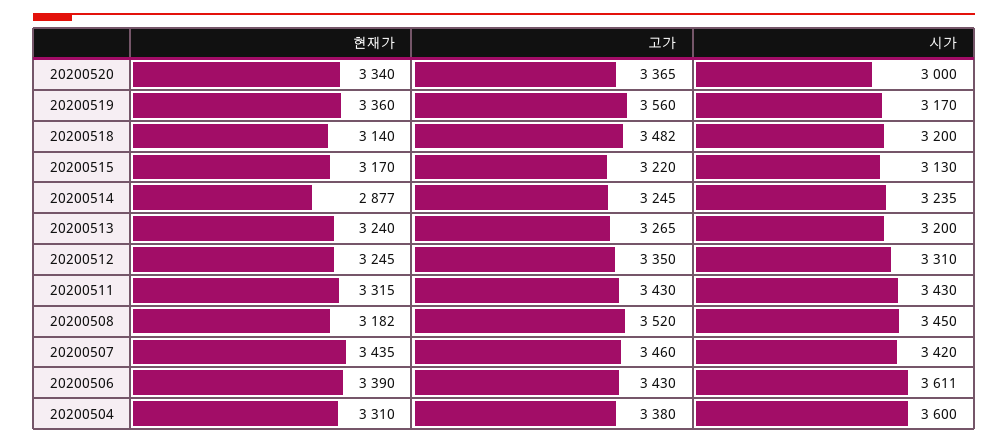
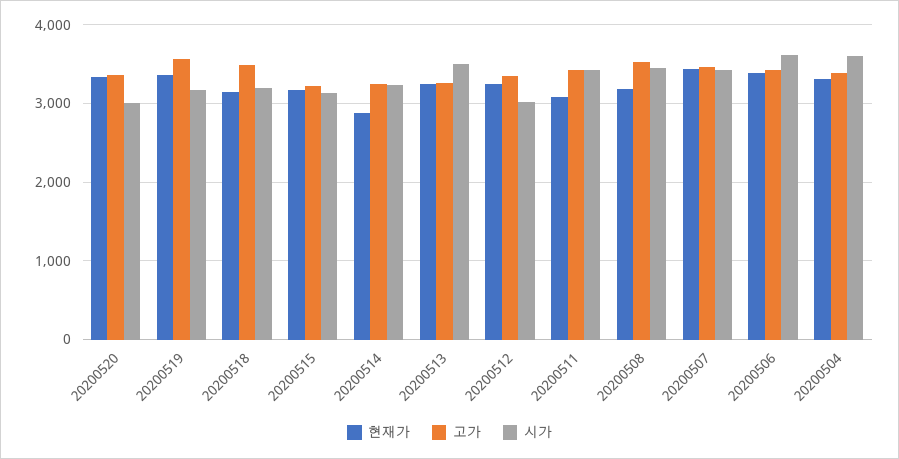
  {
    "현재가": {
      "20200520": 3340,
      "20200519": 3360,
      "20200518": 3140,
      "20200515": 3170,
      "20200514": 2877,
      "20200513": 3240,
      "20200512": 3245,
-     "20200511": 3315,
+     "20200511": 3100,
      "20200508": 3182,
      "20200507": 3435,
      "20200506": 3390,
      "20200504": 3310
    },
    "고가": {
      "20200520": 3365,
      "20200519": 3560,
      "20200518": 3482,
      "20200515": 3220,
      "20200514": 3245,
      "20200513": 3265,
      "20200512": 3350,
      "20200511": 3430,
      "20200508": 3520,
      "20200507": 3460,
      "20200506": 3430,
      "20200504": 3380
    },
    "시가": {
      "20200520": 3000,
      "20200519": 3170,
      "20200518": 3200,
      "20200515": 3130,
      "20200514": 3235,
-     "20200513": 3200,
+     "20200513": 3500,
-     "20200512": 3310,
+     "20200512": 3000,
      "20200511": 3430,
      "20200508": 3450,
      "20200507": 3420,
      "20200506": 3611,
      "20200504": 3600
    }
  }

